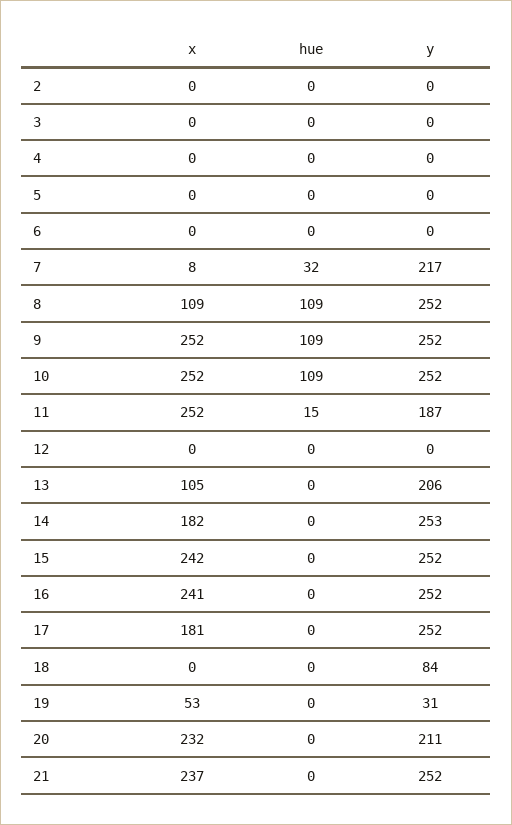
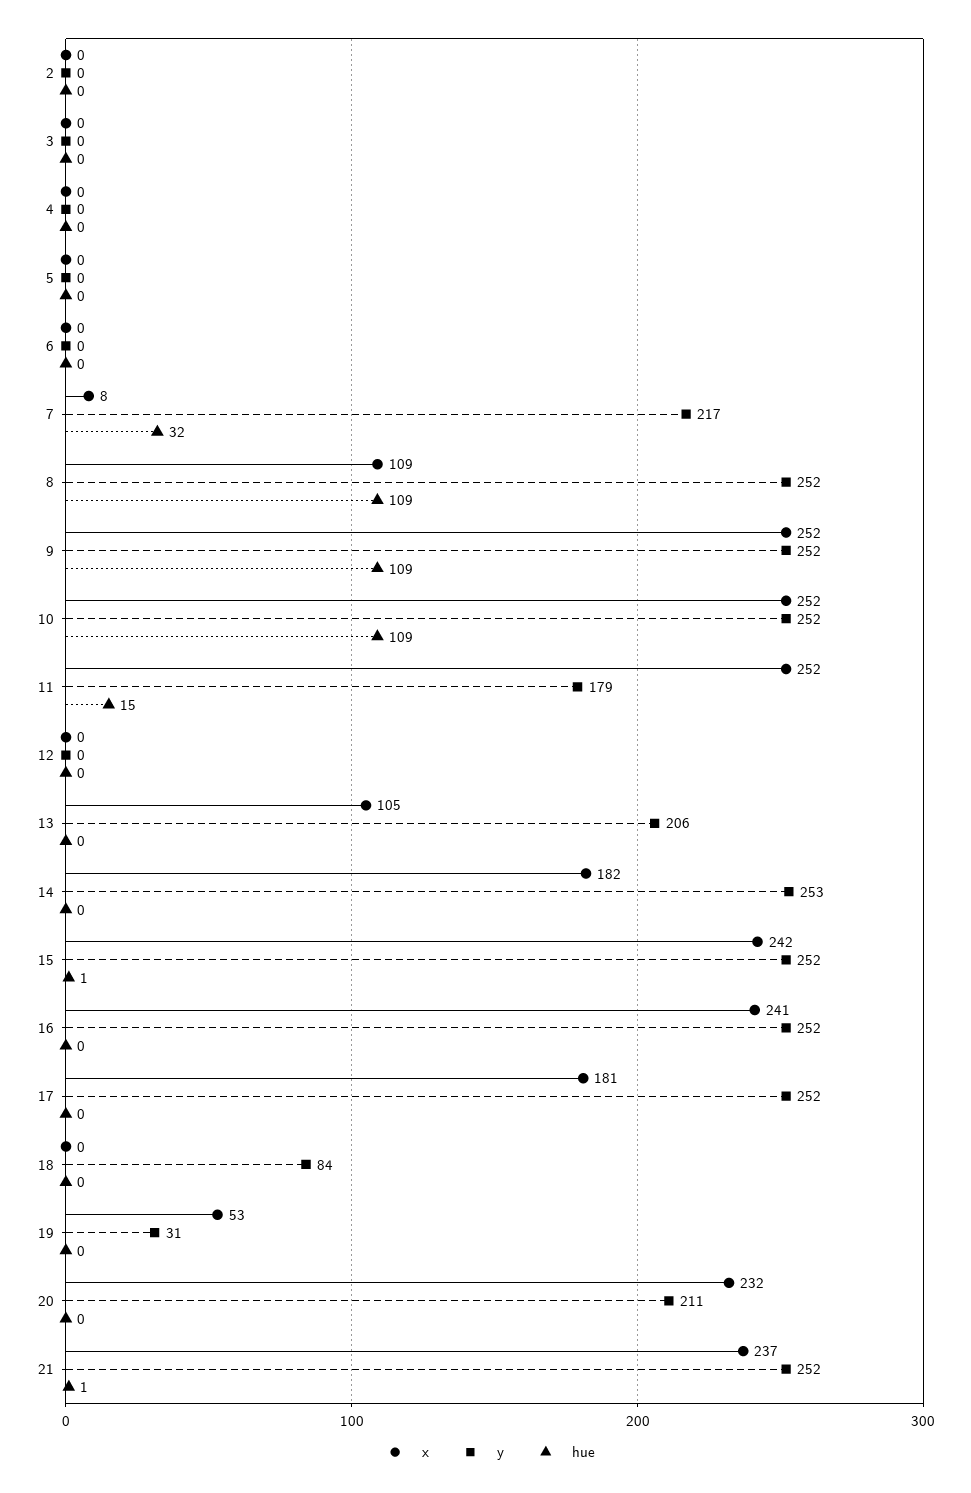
  {
    "x": {
      "2": 0,
      "3": 0,
      "4": 0,
      "5": 0,
      "6": 0,
      "7": 8,
      "8": 109,
      "9": 252,
      "10": 252,
      "11": 252,
      "12": 0,
      "13": 105,
      "14": 182,
      "15": 242,
      "16": 241,
      "17": 181,
      "18": 0,
      "19": 53,
      "20": 232,
      "21": 237
    },
    "hue": {
      "2": 0,
      "3": 0,
      "4": 0,
      "5": 0,
      "6": 0,
      "7": 32,
      "8": 109,
      "9": 109,
      "10": 109,
      "11": 15,
      "12": 0,
      "13": 0,
      "14": 0,
-     "15": 0,
+     "15": 1,
      "16": 0,
      "17": 0,
      "18": 0,
      "19": 0,
      "20": 0,
-     "21": 0
+     "21": 1
    },
    "y": {
      "2": 0,
      "3": 0,
      "4": 0,
      "5": 0,
      "6": 0,
      "7": 217,
      "8": 252,
      "9": 252,
      "10": 252,
-     "11": 187,
+     "11": 179,
      "12": 0,
      "13": 206,
      "14": 253,
      "15": 252,
      "16": 252,
      "17": 252,
      "18": 84,
      "19": 31,
      "20": 211,
      "21": 252
    }
  }

